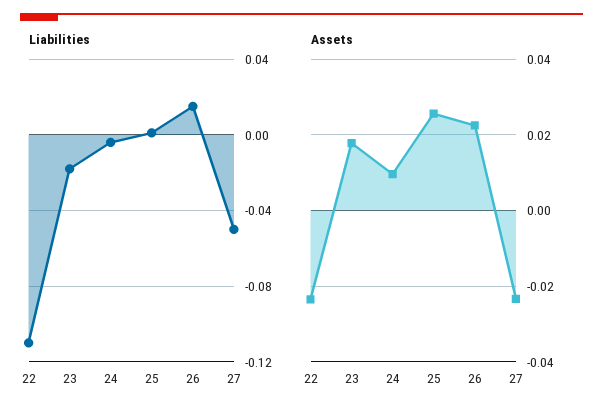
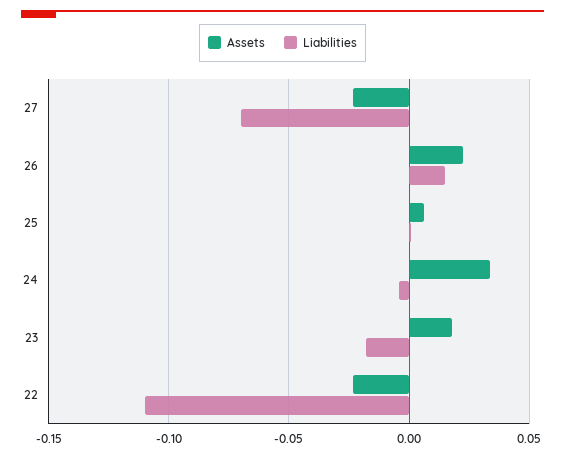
  {
    "Liabilities": {
      "22": -0.11,
      "23": -0.02,
      "24": -0.005,
      "25": 0,
      "26": 0.015,
-     "27": -0.05
+     "27": -0.07
    },
    "Assets": {
      "22": -0.024,
      "23": 0.018,
-     "24": 0.01,
+     "24": 0.035,
-     "25": 0.026,
+     "25": 0.005,
      "26": 0.022,
      "27": -0.024
    }
  }

